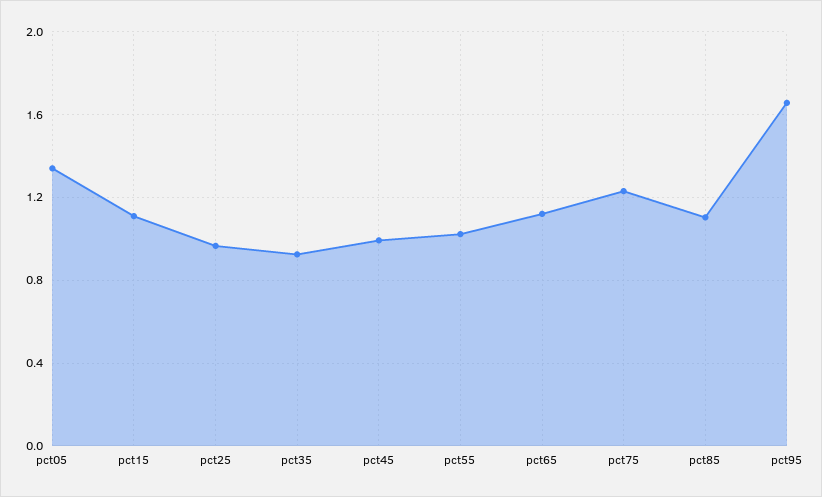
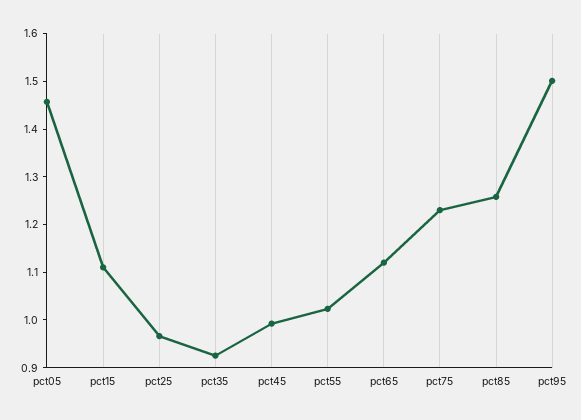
  {
-   "pct05": 1.35,
+   "pct05": 1.46,
    "pct15": 1.12,
    "pct25": 0.96,
    "pct35": 0.92,
    "pct45": 1,
    "pct55": 1.02,
    "pct65": 1.12,
    "pct75": 1.24,
-   "pct85": 1.1,
+   "pct85": 1.26,
-   "pct95": 1.65
+   "pct95": 1.5
  }

